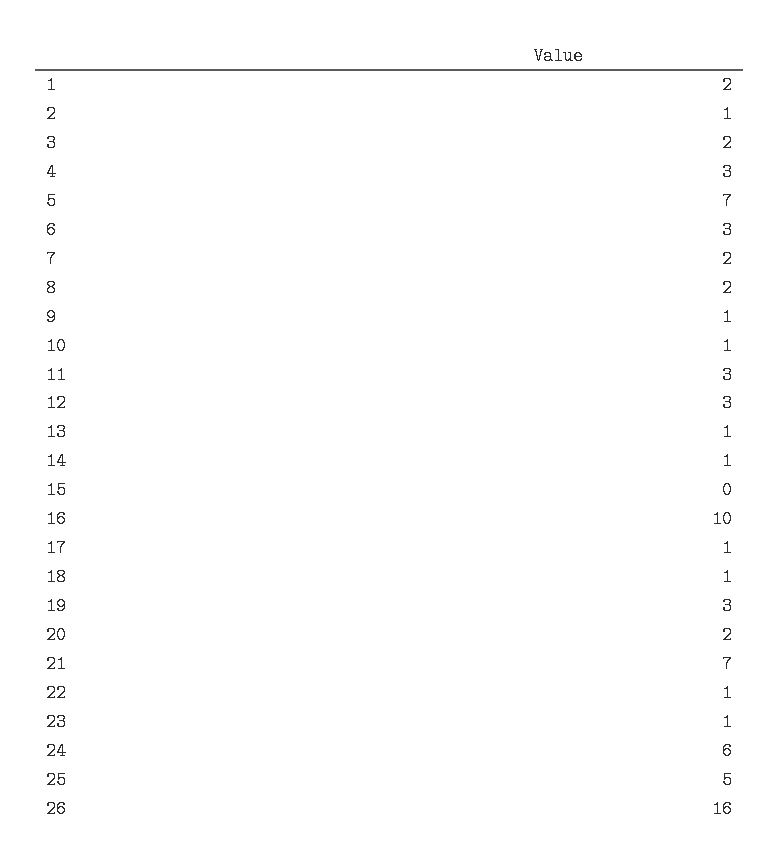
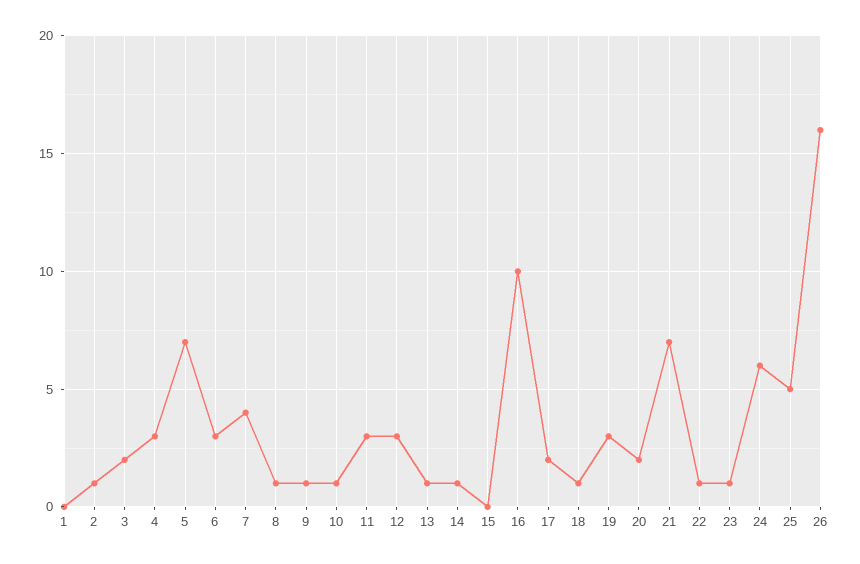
  {
-   "1": 2,
+   "1": 0,
    "2": 1,
    "3": 2,
    "4": 3,
    "5": 7,
    "6": 3,
-   "7": 2,
+   "7": 4,
-   "8": 2,
+   "8": 1,
    "9": 1,
    "10": 1,
    "11": 3,
    "12": 3,
    "13": 1,
    "14": 1,
    "15": 0,
    "16": 10,
-   "17": 1,
+   "17": 2,
    "18": 1,
    "19": 3,
    "20": 2,
    "21": 7,
    "22": 1,
    "23": 1,
    "24": 6,
    "25": 5,
    "26": 16
  }

